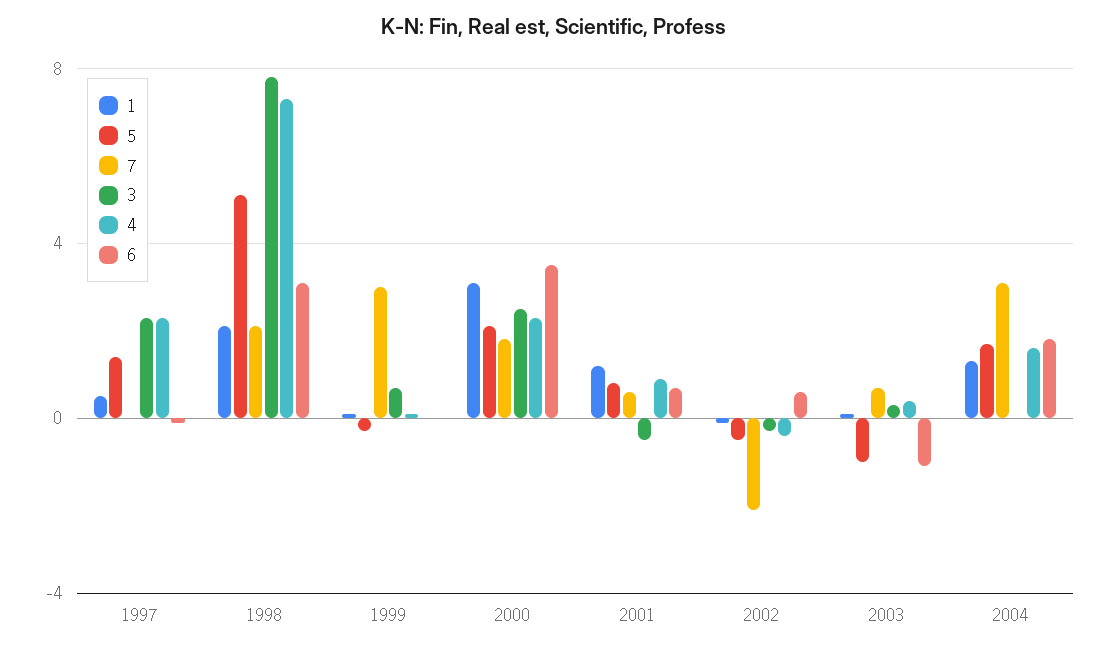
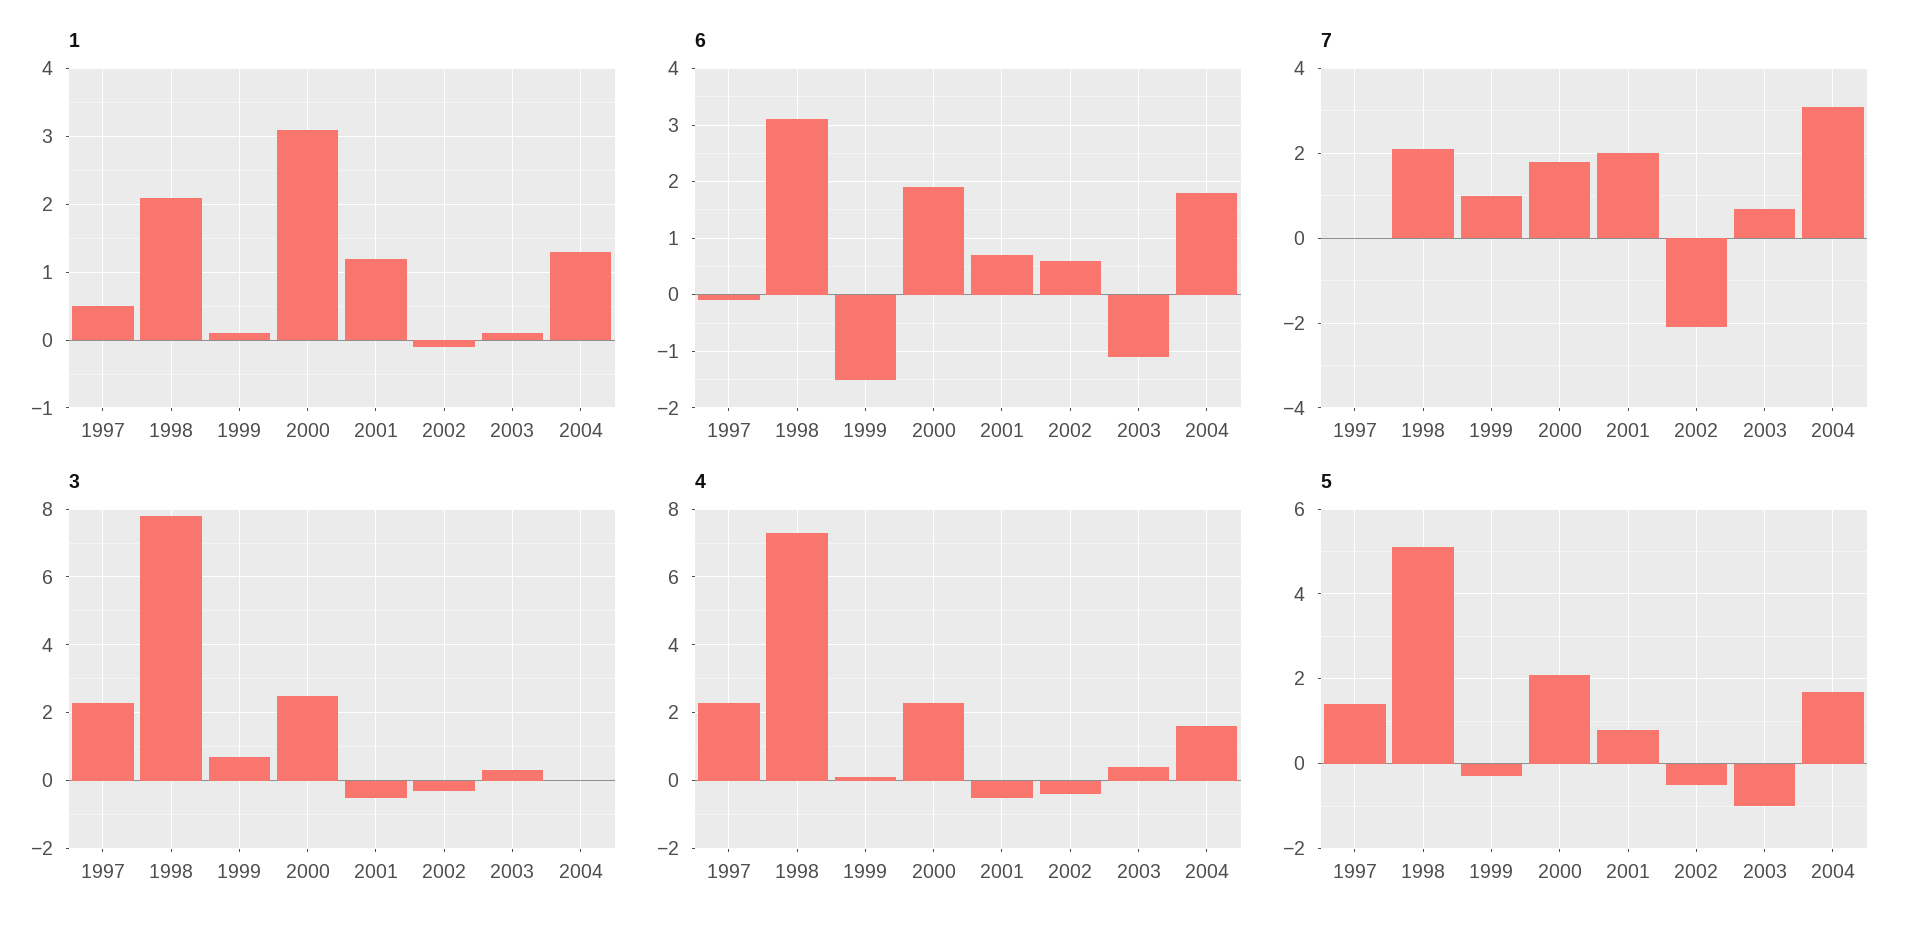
  {
    "1": {
      "1997": 0.5,
      "1998": 2.1,
      "1999": 0.1,
      "2000": 3.1,
      "2001": 1.2,
      "2002": -0.1,
      "2003": 0.1,
      "2004": 1.3
    },
    "5": {
      "1997": 1.5,
      "1998": 5,
      "1999": -0.5,
      "2000": 2,
      "2001": 1,
      "2002": -0.5,
      "2003": -1,
      "2004": 1.5
    },
    "7": {
      "1997": 0,
      "1998": 2,
-     "1999": 3,
+     "1999": 1,
      "2000": 2,
-     "2001": 0.5,
+     "2001": 2,
      "2002": -2,
      "2003": 0.5,
      "2004": 3
    },
    "3": {
      "1997": 2.5,
      "1998": 8,
      "1999": 0.5,
      "2000": 2.5,
      "2001": -0.5,
      "2002": -0.5,
      "2003": 0.5,
      "2004": 0
    },
    "4": {
      "1997": 2.5,
      "1998": 7.5,
      "1999": 0,
      "2000": 2.5,
-     "2001": 1,
+     "2001": -0.5,
      "2002": -0.5,
      "2003": 0.5,
      "2004": 1.5
    },
    "6": {
      "1997": 0,
      "1998": 3,
-     "1999": 0,
+     "1999": -1.5,
-     "2000": 3.5,
+     "2000": 2,
      "2001": 0.5,
      "2002": 0.5,
      "2003": -1,
      "2004": 2
    }
  }

